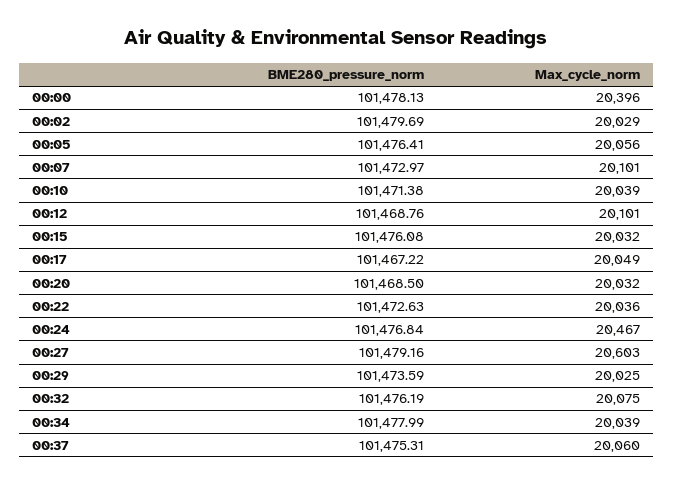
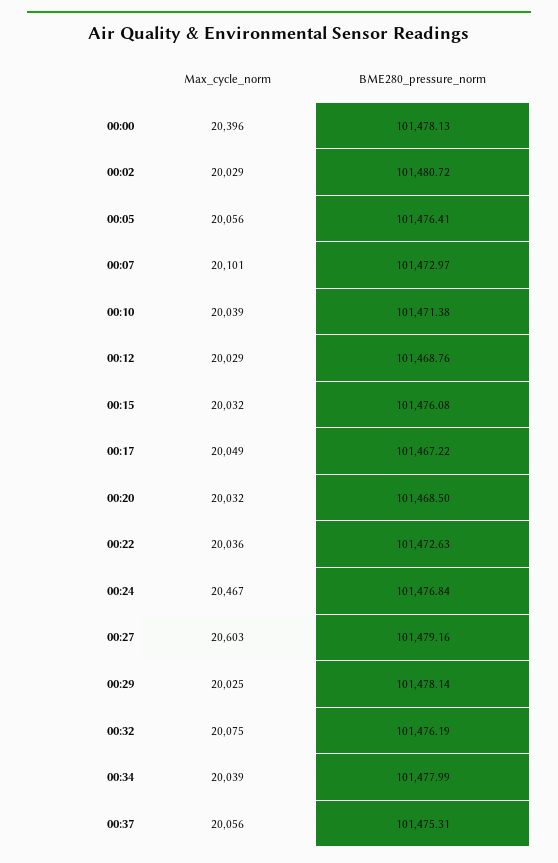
  {
    "BME280_pressure_norm": {
      "00:00": 101478.13,
-     "00:02": 101479.69,
+     "00:02": 101480.72,
      "00:05": 101476.41,
      "00:07": 101472.97,
      "00:10": 101471.38,
      "00:12": 101468.76,
      "00:15": 101476.08,
      "00:17": 101467.22,
      "00:20": 101468.5,
      "00:22": 101472.63,
      "00:24": 101476.84,
      "00:27": 101479.16,
-     "00:29": 101473.59,
+     "00:29": 101478.14,
      "00:32": 101476.19,
      "00:34": 101477.99,
      "00:37": 101475.31
    },
    "Max_cycle_norm": {
      "00:00": 20396,
      "00:02": 20029,
      "00:05": 20056,
      "00:07": 20101,
      "00:10": 20039,
-     "00:12": 20101,
+     "00:12": 20029,
      "00:15": 20032,
      "00:17": 20049,
      "00:20": 20032,
      "00:22": 20036,
      "00:24": 20467,
      "00:27": 20603,
      "00:29": 20025,
      "00:32": 20075,
      "00:34": 20039,
-     "00:37": 20060
+     "00:37": 20056
    }
  }

